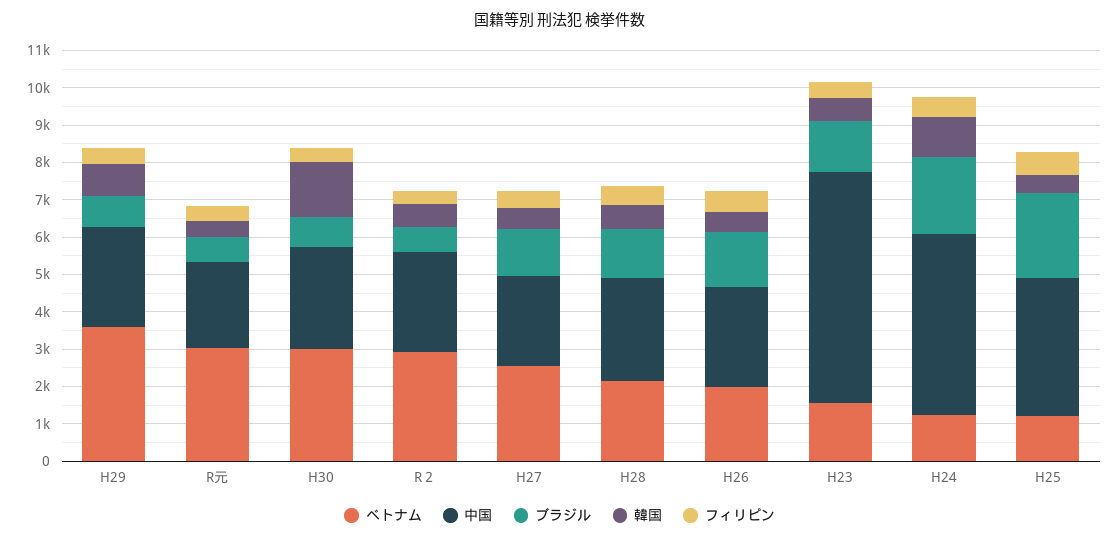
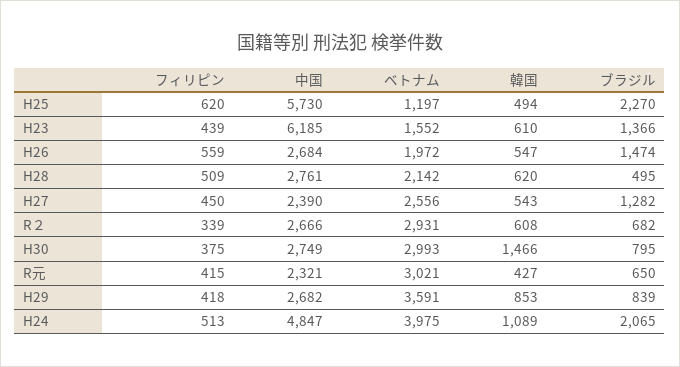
  {
    "ベトナム": {
      "H29": 3591,
      "R元": 3021,
      "H30": 2993,
      "R２": 2931,
      "H27": 2556,
      "H28": 2142,
      "H26": 1972,
      "H23": 1552,
-     "H24": 1250,
+     "H24": 3975,
      "H25": 1197
    },
    "中国": {
      "H29": 2682,
      "R元": 2321,
      "H30": 2749,
      "R２": 2666,
      "H27": 2390,
      "H28": 2761,
      "H26": 2684,
      "H23": 6185,
      "H24": 4847,
-     "H25": 3750
+     "H25": 5730
    },
    "ブラジル": {
      "H29": 839,
      "R元": 650,
      "H30": 795,
      "R２": 682,
      "H27": 1282,
-     "H28": 1250,
+     "H28": 495,
      "H26": 1474,
      "H23": 1366,
      "H24": 2065,
      "H25": 2270
    },
    "韓国": {
      "H29": 853,
      "R元": 427,
      "H30": 1466,
      "R２": 608,
      "H27": 543,
      "H28": 620,
      "H26": 547,
      "H23": 610,
      "H24": 1089,
      "H25": 494
    },
    "フィリピン": {
      "H29": 418,
      "R元": 415,
      "H30": 375,
      "R２": 339,
      "H27": 450,
      "H28": 509,
      "H26": 559,
      "H23": 439,
      "H24": 513,
      "H25": 620
    }
  }

